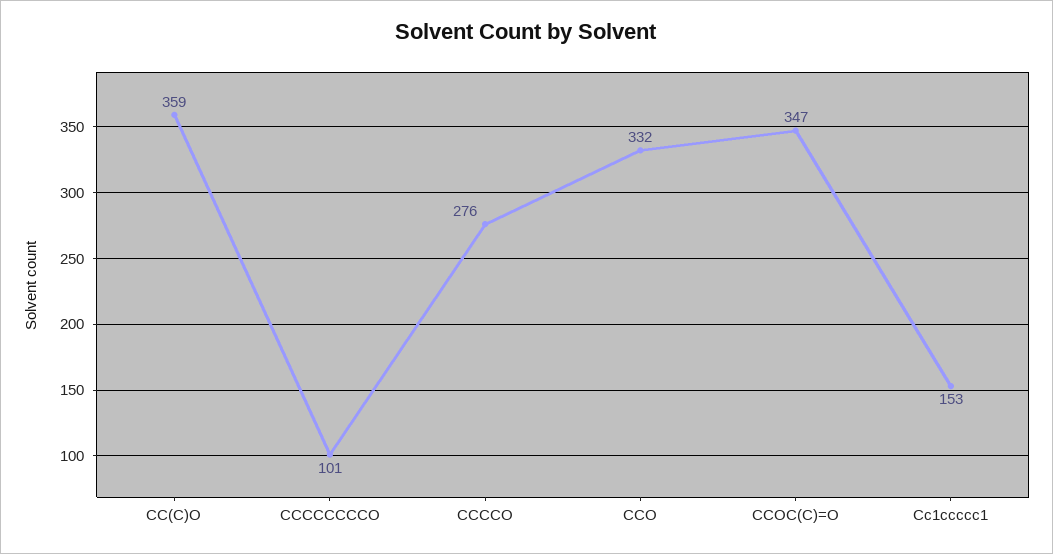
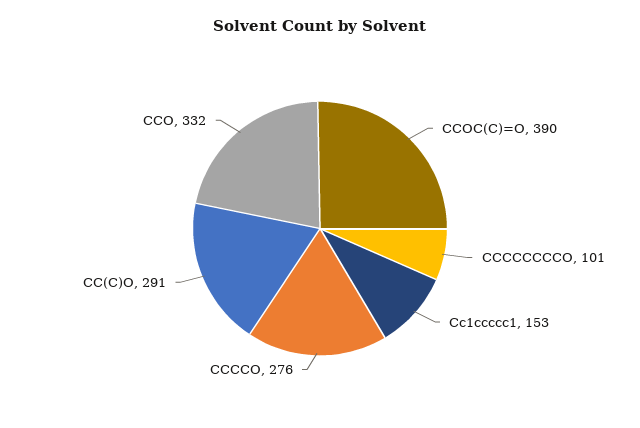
  {
-   "CC(C)O": 359,
+   "CC(C)O": 291,
    "CCCCCCCCO": 101,
    "CCCCO": 276,
    "CCO": 332,
-   "CCOC(C)=O": 347,
+   "CCOC(C)=O": 390,
    "Cc1ccccc1": 153
  }

